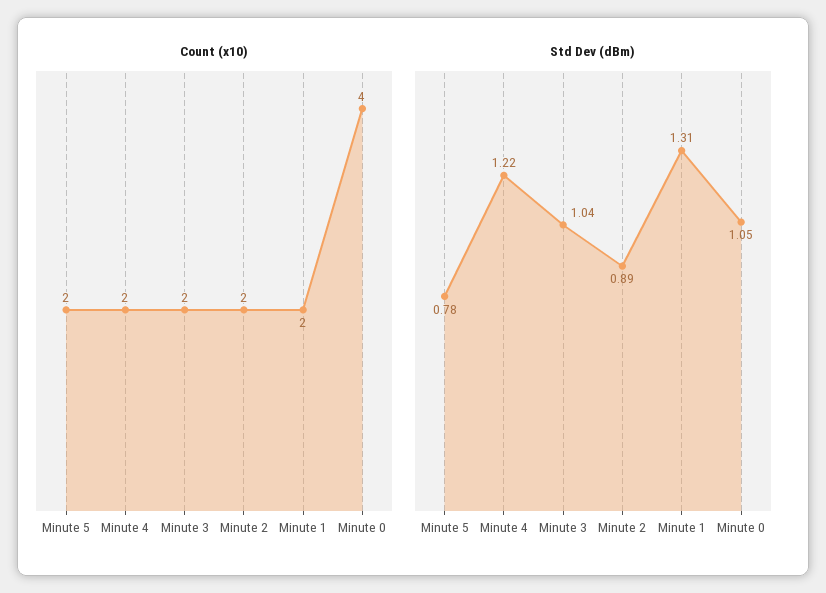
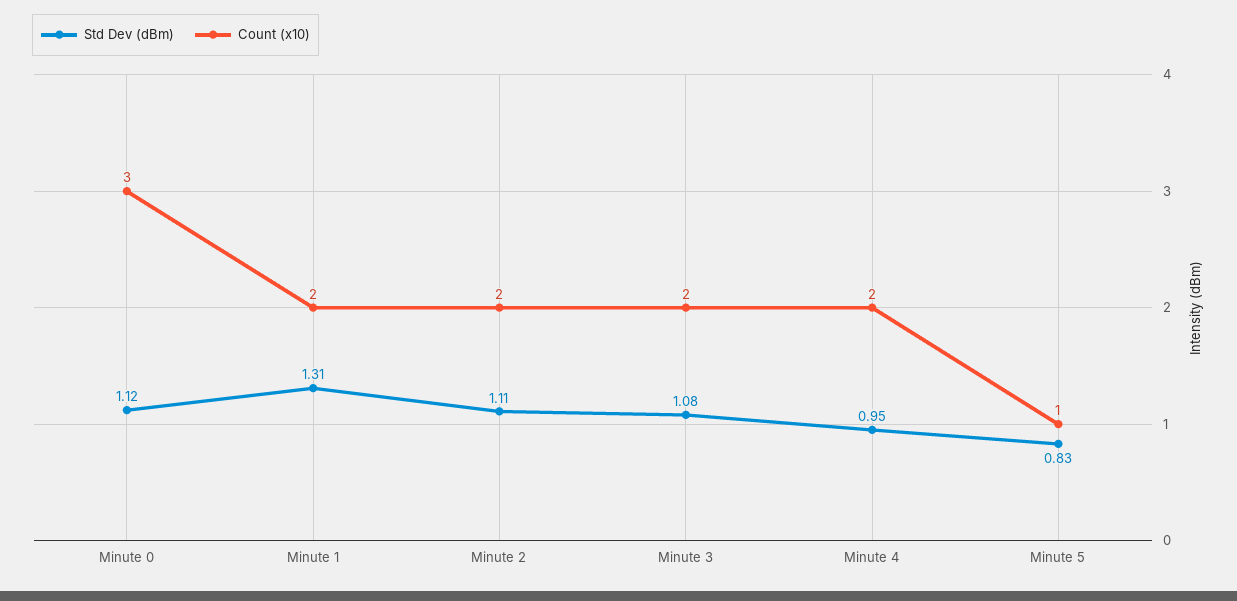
  {
    "Count (x10)": {
-     "Minute 5": 2,
+     "Minute 5": 1,
      "Minute 4": 2,
      "Minute 3": 2,
      "Minute 2": 2,
      "Minute 1": 2,
-     "Minute 0": 4
+     "Minute 0": 3
    },
    "Std Dev (dBm)": {
-     "Minute 5": 0.78,
+     "Minute 5": 0.83,
-     "Minute 4": 1.22,
+     "Minute 4": 0.95,
-     "Minute 3": 1.04,
+     "Minute 3": 1.08,
-     "Minute 2": 0.89,
+     "Minute 2": 1.11,
      "Minute 1": 1.31,
-     "Minute 0": 1.05
+     "Minute 0": 1.12
    }
  }

